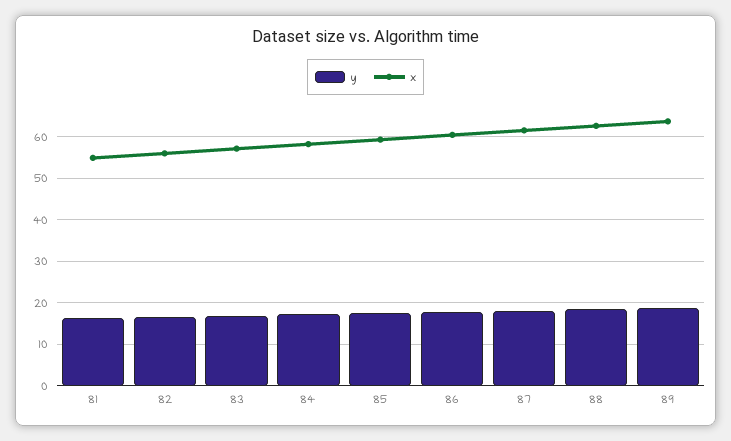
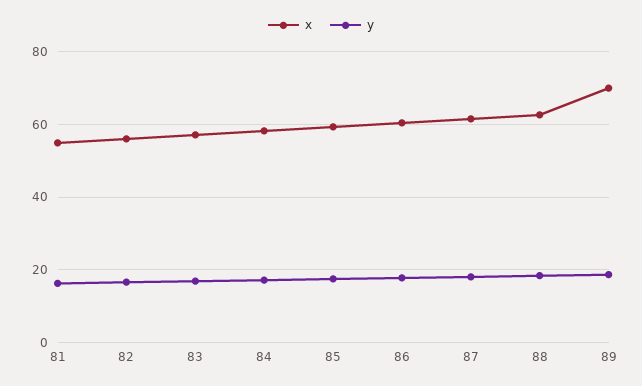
  {
    "y": {
      "81": 16,
      "82": 16,
      "83": 16,
      "84": 18,
      "85": 18,
      "86": 18,
      "87": 18,
      "88": 18,
      "89": 18
    },
    "x": {
      "81": 54,
      "82": 56,
      "83": 58,
      "84": 58,
      "85": 60,
      "86": 60,
      "87": 62,
      "88": 62,
-     "89": 64
+     "89": 70
    }
  }

